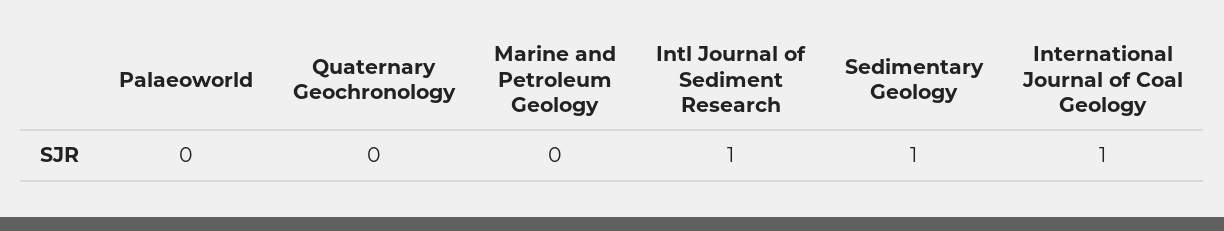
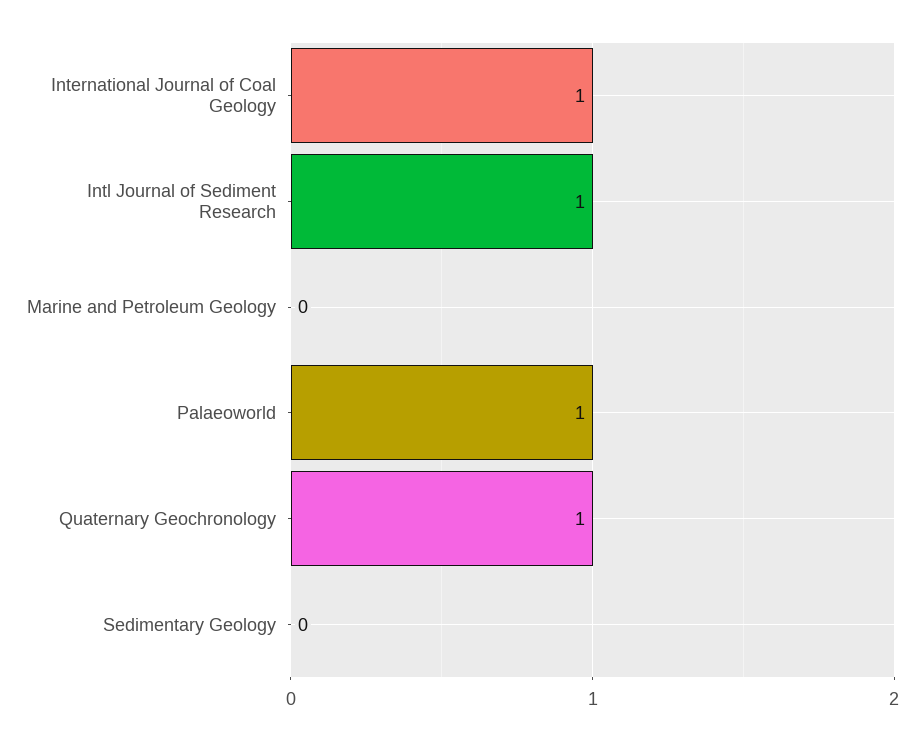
  {
-   "Palaeoworld": 0,
+   "Palaeoworld": 1,
-   "Quaternary Geochronology": 0,
+   "Quaternary Geochronology": 1,
    "Marine and Petroleum Geology": 0,
    "Intl Journal of Sediment Research": 1,
-   "Sedimentary Geology": 1,
+   "Sedimentary Geology": 0,
    "International Journal of Coal Geology": 1
  }

